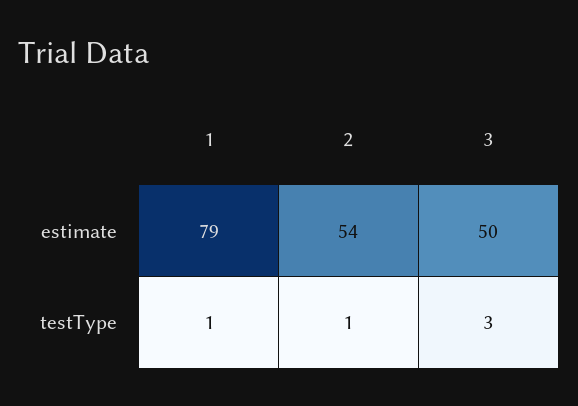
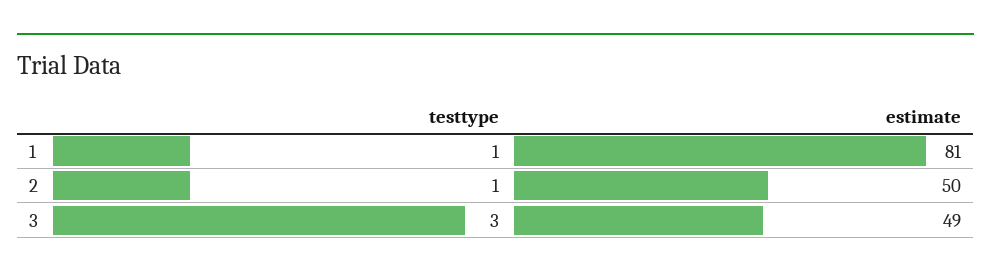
  {
    "1": {
-     "estimate": 79,
+     "estimate": 81,
      "testType": 1
    },
    "2": {
-     "estimate": 54,
+     "estimate": 50,
      "testType": 1
    },
    "3": {
-     "estimate": 50,
+     "estimate": 49,
      "testType": 3
    }
  }

